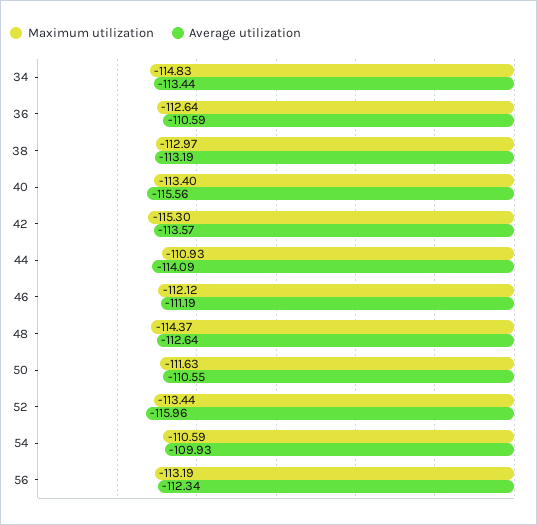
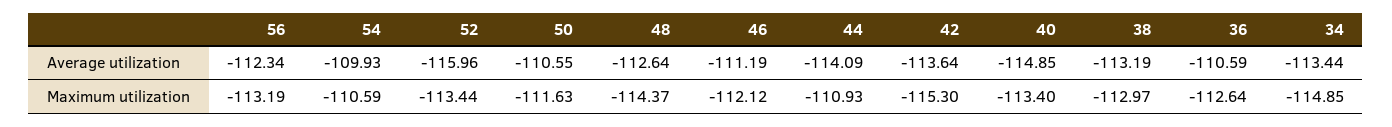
  {
    "Maximum utilization": {
-     "34": -114.83,
+     "34": -114.85,
      "36": -112.64,
      "38": -112.97,
      "40": -113.4,
      "42": -115.3,
      "44": -110.93,
      "46": -112.12,
      "48": -114.37,
      "50": -111.63,
      "52": -113.44,
      "54": -110.59,
      "56": -113.19
    },
    "Average utilization": {
      "34": -113.44,
      "36": -110.59,
      "38": -113.19,
-     "40": -115.56,
+     "40": -114.85,
-     "42": -113.57,
+     "42": -113.64,
      "44": -114.09,
      "46": -111.19,
      "48": -112.64,
      "50": -110.55,
      "52": -115.96,
      "54": -109.93,
      "56": -112.34
    }
  }

